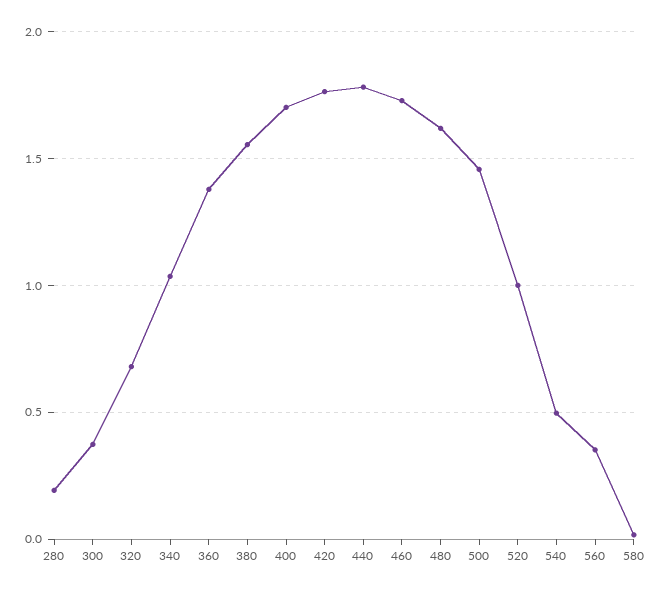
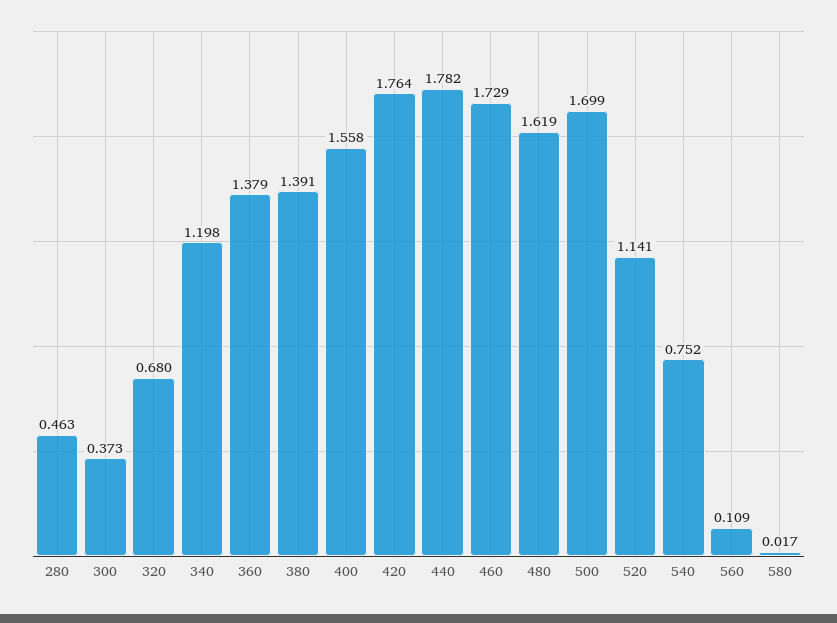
  {
-   "280": 0.2,
+   "280": 0.463,
    "300": 0.373,
    "320": 0.68,
-   "340": 1.05,
+   "340": 1.198,
    "360": 1.379,
-   "380": 1.55,
+   "380": 1.391,
-   "400": 1.7,
+   "400": 1.558,
    "420": 1.764,
    "440": 1.782,
    "460": 1.729,
    "480": 1.619,
-   "500": 1.45,
+   "500": 1.699,
-   "520": 1,
+   "520": 1.141,
-   "540": 0.5,
+   "540": 0.752,
-   "560": 0.35,
+   "560": 0.109,
    "580": 0.017
  }

